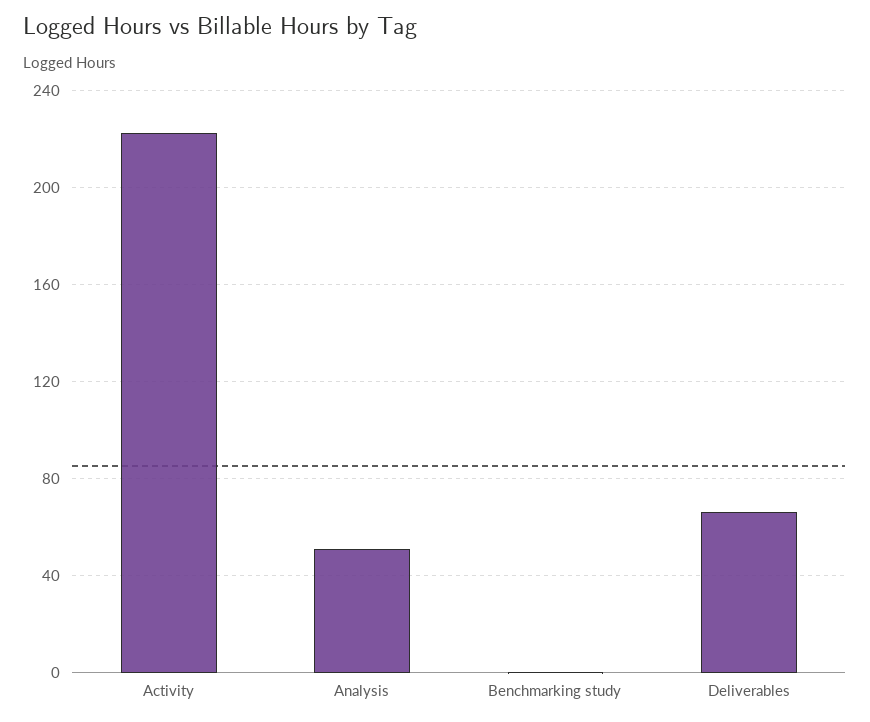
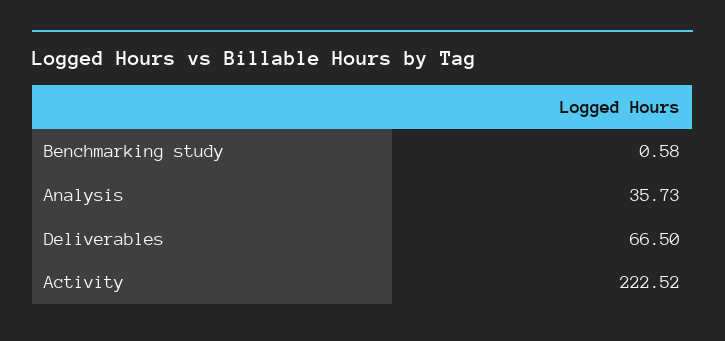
  {
    "Activity": 222.52,
-   "Analysis": 50,
+   "Analysis": 35.73,
    "Benchmarking study": 0.58,
    "Deliverables": 66.5
  }

